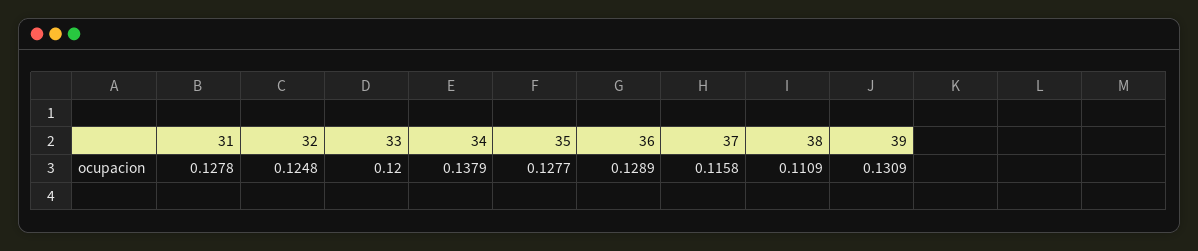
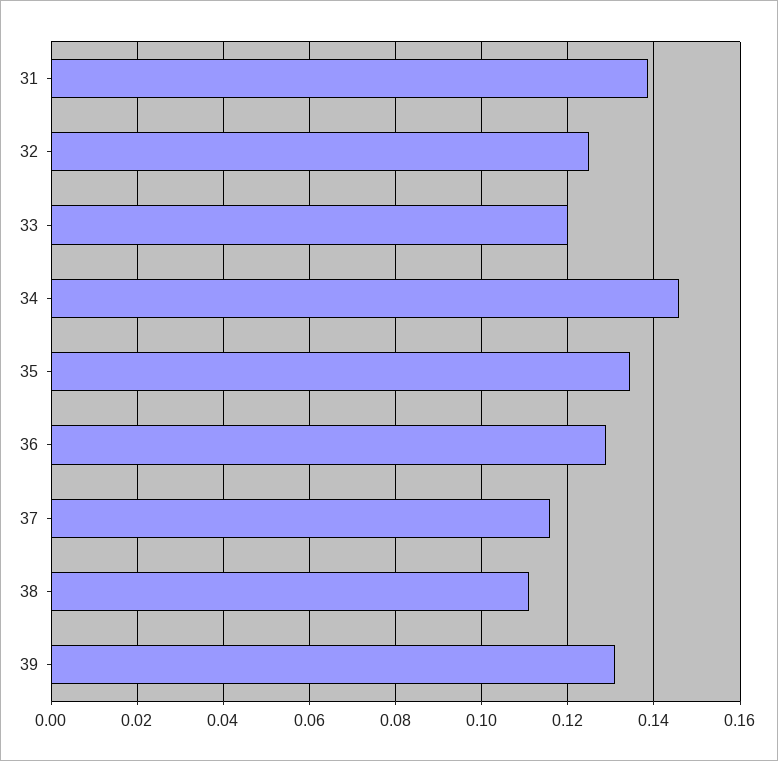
  {
-   "31": 0.1278,
+   "31": 0.138,
    "32": 0.1248,
    "33": 0.12,
-   "34": 0.1379,
+   "34": 0.146,
-   "35": 0.1277,
+   "35": 0.134,
    "36": 0.1289,
    "37": 0.1158,
    "38": 0.1109,
    "39": 0.1309
  }

